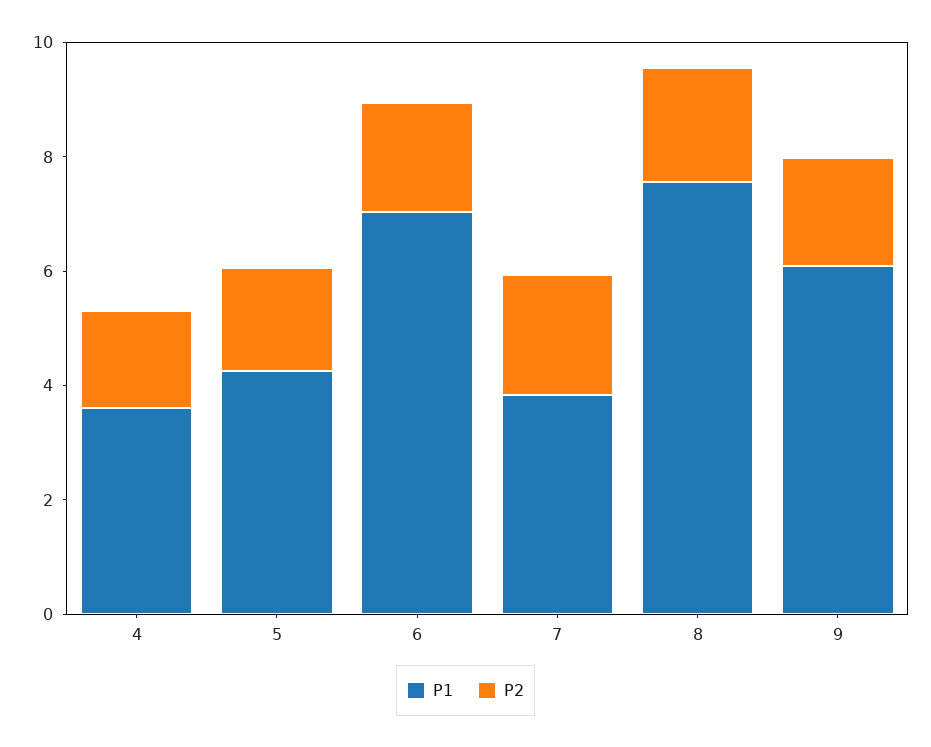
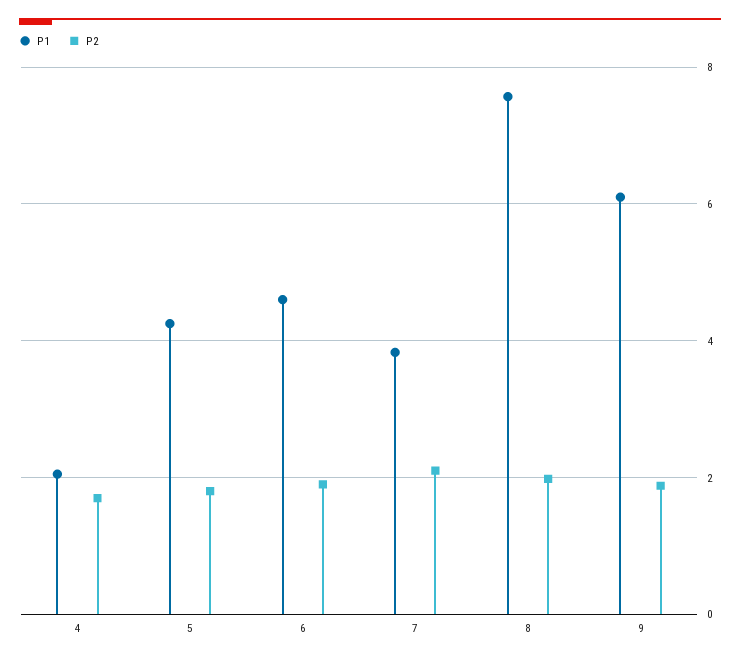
  {
    "P1": {
-     "4": 3.5,
+     "4": 2,
      "5": 4.2,
-     "6": 7,
+     "6": 4.6,
      "7": 3.8,
      "8": 7.6,
      "9": 6.2
    },
    "P2": {
      "4": 1.8,
      "5": 1.8,
      "6": 2,
      "7": 2.2,
      "8": 2,
      "9": 1.8
    }
  }

